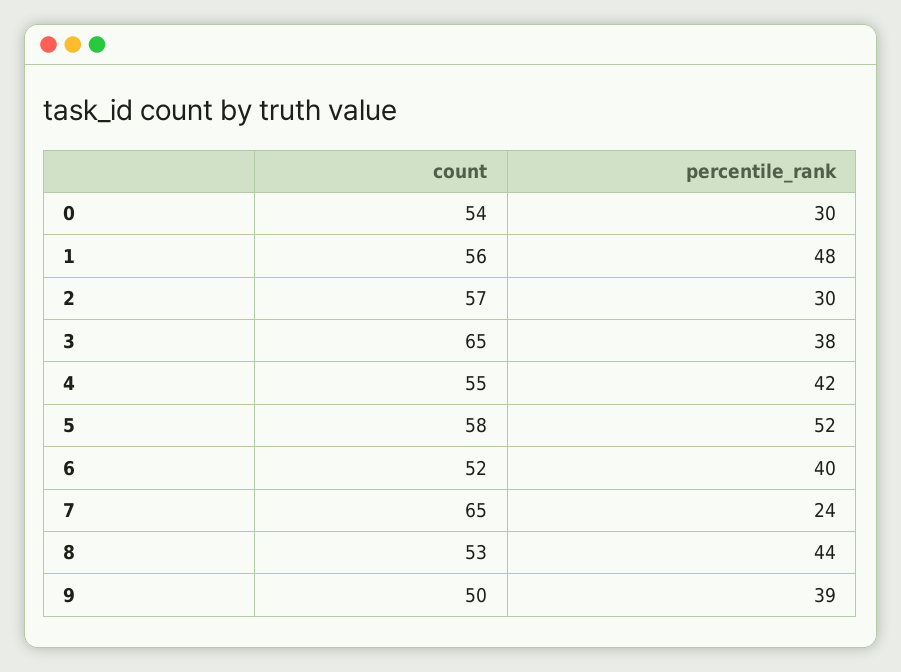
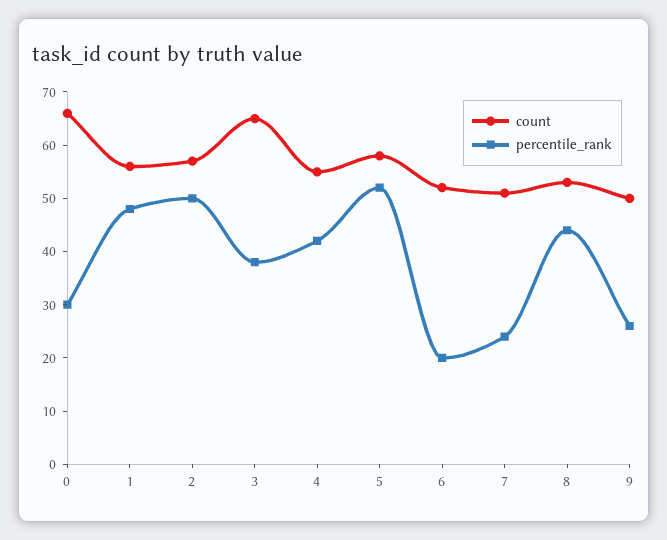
  {
    "count": {
-     "0": 54,
+     "0": 65,
      "1": 56,
      "2": 57,
      "3": 65,
      "4": 55,
      "5": 58,
      "6": 52,
-     "7": 65,
+     "7": 50,
      "8": 53,
      "9": 50
    },
    "percentile_rank": {
      "0": 30,
      "1": 48,
-     "2": 30,
+     "2": 50,
      "3": 38,
      "4": 42,
      "5": 52,
-     "6": 40,
+     "6": 20,
      "7": 24,
      "8": 44,
-     "9": 39
+     "9": 25
    }
  }

